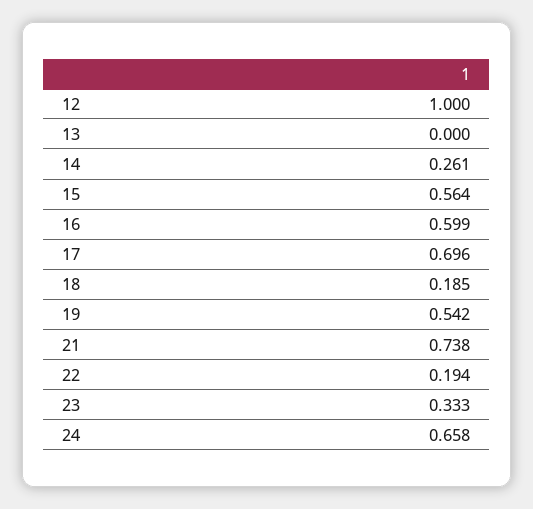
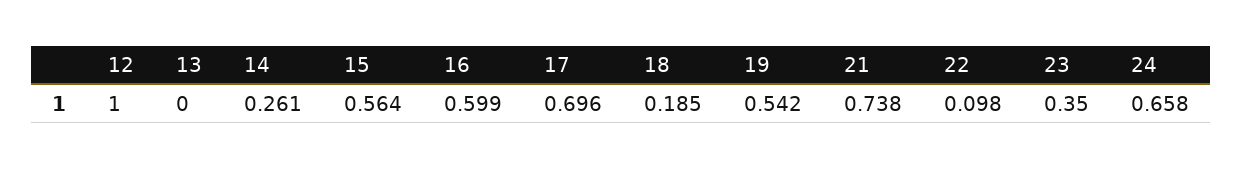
  {
    "12": 1,
    "13": 0,
    "14": 0.261,
    "15": 0.564,
    "16": 0.599,
    "17": 0.696,
    "18": 0.185,
    "19": 0.542,
    "21": 0.738,
-   "22": 0.194,
+   "22": 0.098,
-   "23": 0.333,
+   "23": 0.35,
    "24": 0.658
  }

